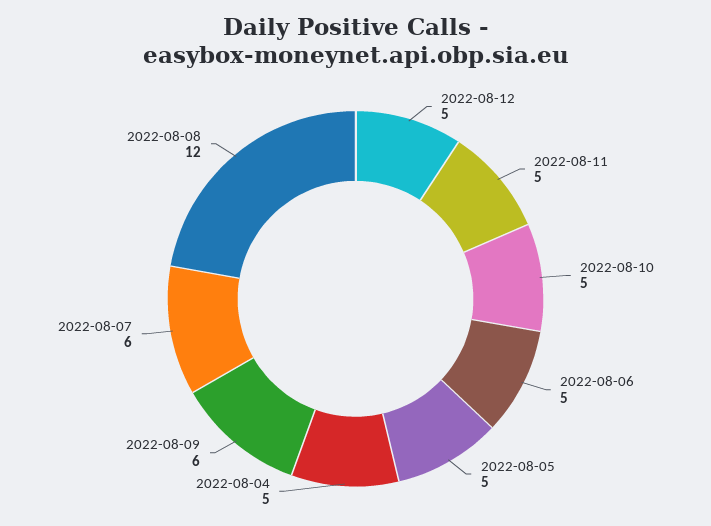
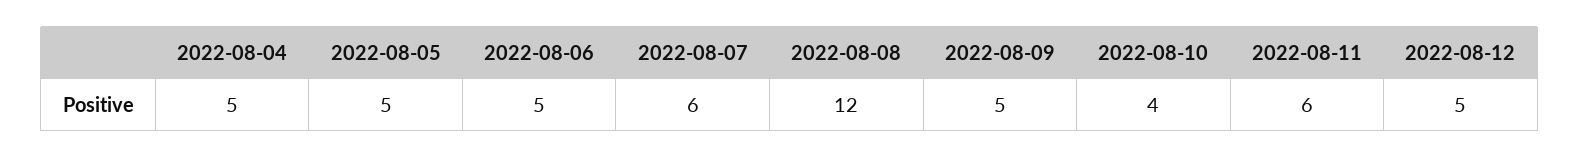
  {
    "2022-08-12": 5,
-   "2022-08-11": 5,
+   "2022-08-11": 6,
-   "2022-08-10": 5,
+   "2022-08-10": 4,
    "2022-08-06": 5,
    "2022-08-05": 5,
    "2022-08-04": 5,
-   "2022-08-09": 6,
+   "2022-08-09": 5,
    "2022-08-07": 6,
    "2022-08-08": 12
  }

